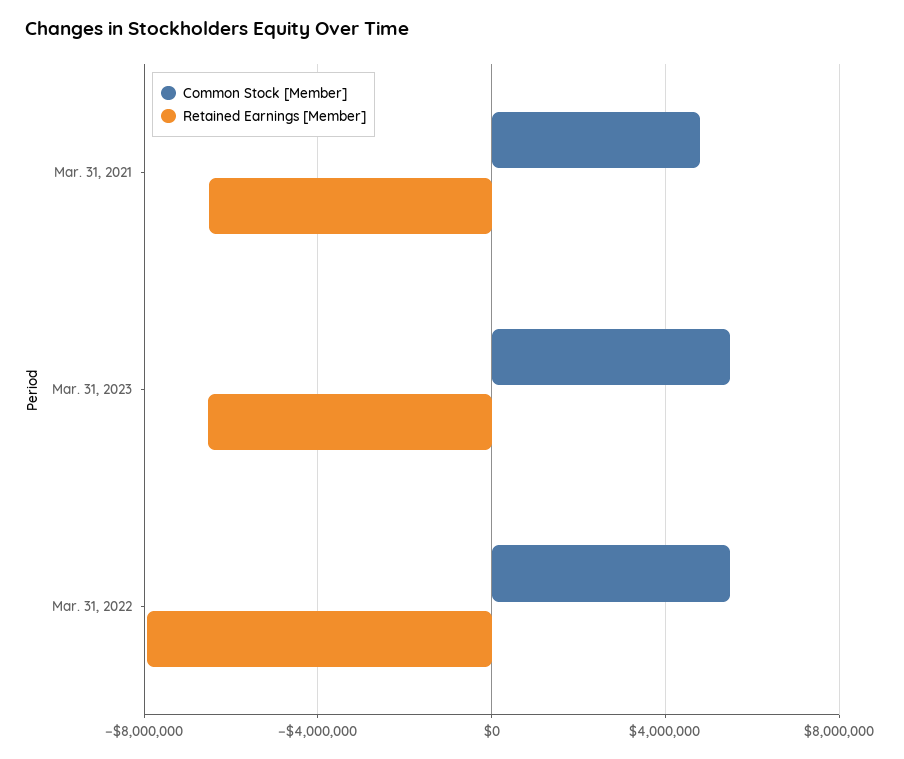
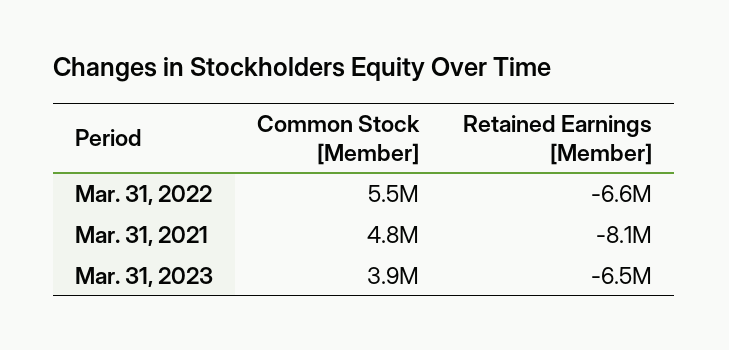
  {
    "Common Stock [Member]": {
      "Mar. 31, 2021": 4800000,
-     "Mar. 31, 2023": 5500000,
+     "Mar. 31, 2023": 3900000,
      "Mar. 31, 2022": 5500000
    },
    "Retained Earnings [Member]": {
-     "Mar. 31, 2021": -6500000,
+     "Mar. 31, 2021": -8100000,
      "Mar. 31, 2023": -6500000,
-     "Mar. 31, 2022": -8000000
+     "Mar. 31, 2022": -6600000
    }
  }

